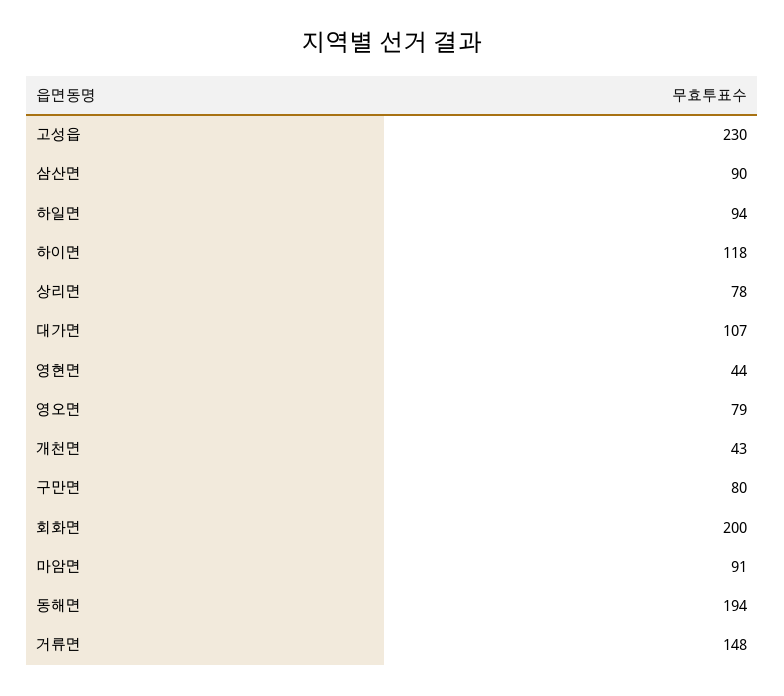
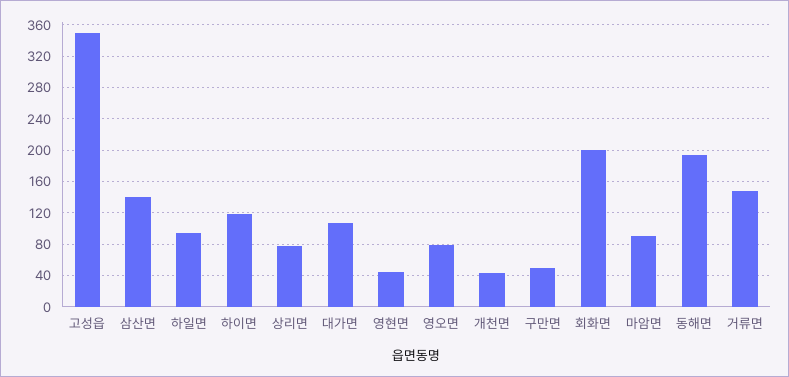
  {
-   "고성읍": 230,
+   "고성읍": 350,
-   "삼산면": 90,
+   "삼산면": 140,
    "하일면": 94,
    "하이면": 118,
    "상리면": 78,
    "대가면": 107,
    "영현면": 44,
    "영오면": 79,
    "개천면": 43,
-   "구만면": 80,
+   "구만면": 50,
    "회화면": 200,
    "마암면": 91,
    "동해면": 194,
    "거류면": 148
  }

